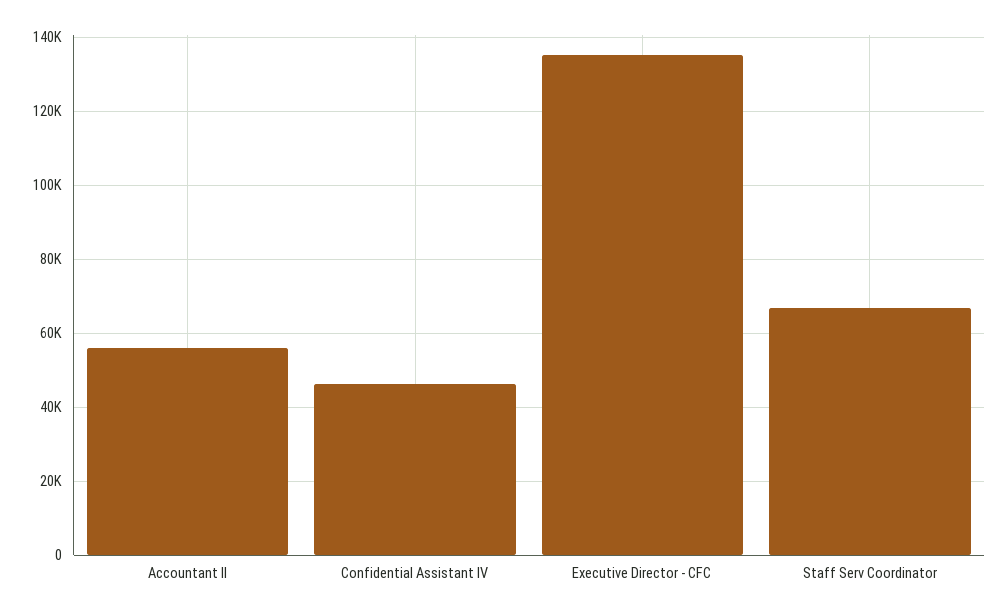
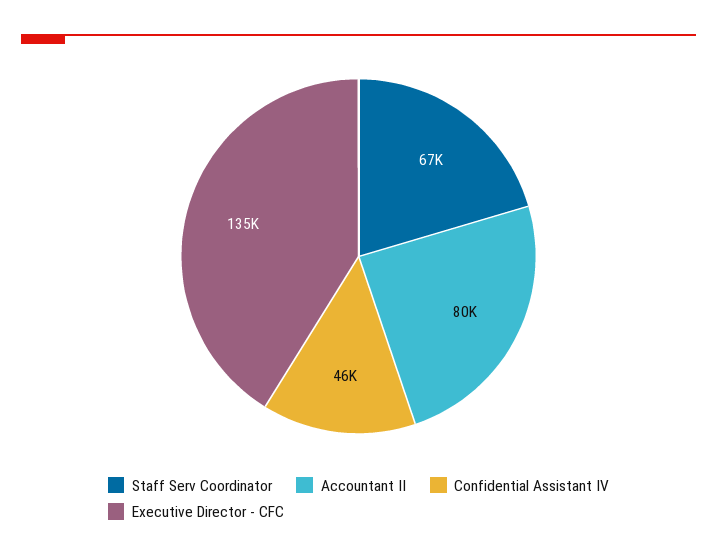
  {
-   "Accountant II": 56000,
+   "Accountant II": 80000,
    "Confidential Assistant IV": 46000,
    "Executive Director - CFC": 135000,
    "Staff Serv Coordinator": 67000
  }

